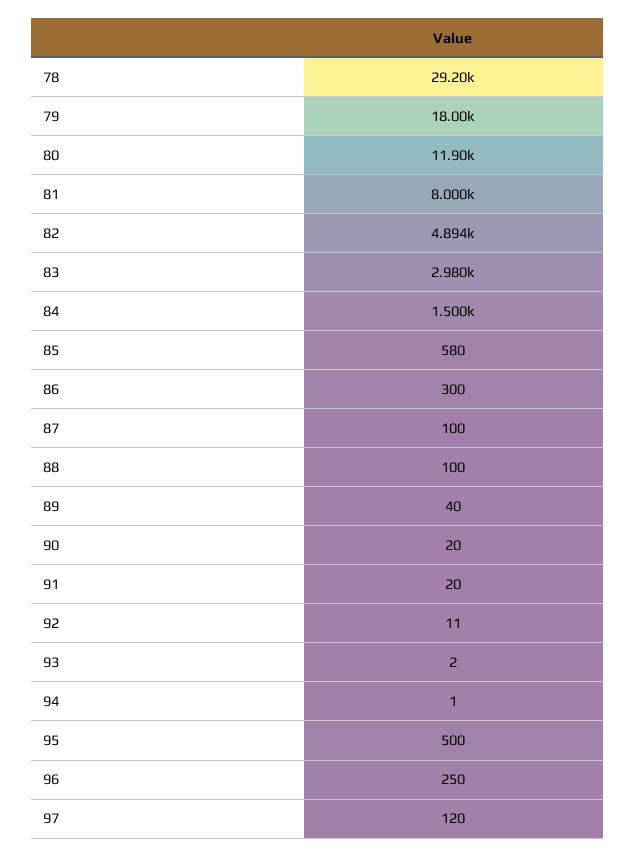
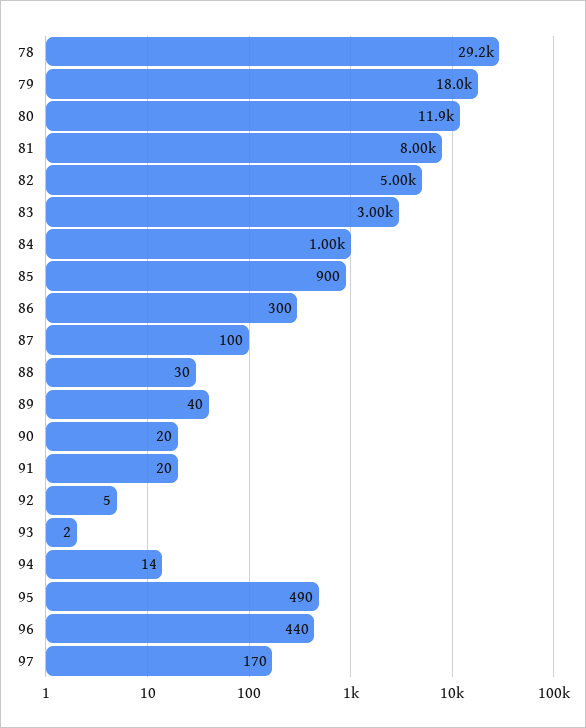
  {
    "78": 29200,
    "79": 18000,
    "80": 11900,
    "81": 8000,
-   "82": 4894,
+   "82": 5000,
-   "83": 2980,
+   "83": 3000,
-   "84": 1500,
+   "84": 1000,
-   "85": 580,
+   "85": 900,
    "86": 300,
    "87": 100,
-   "88": 100,
+   "88": 30,
    "89": 40,
    "90": 20,
    "91": 20,
-   "92": 11,
+   "92": 5,
    "93": 2,
-   "94": 1,
+   "94": 14,
-   "95": 500,
+   "95": 490,
-   "96": 250,
+   "96": 440,
-   "97": 120
+   "97": 170
  }

